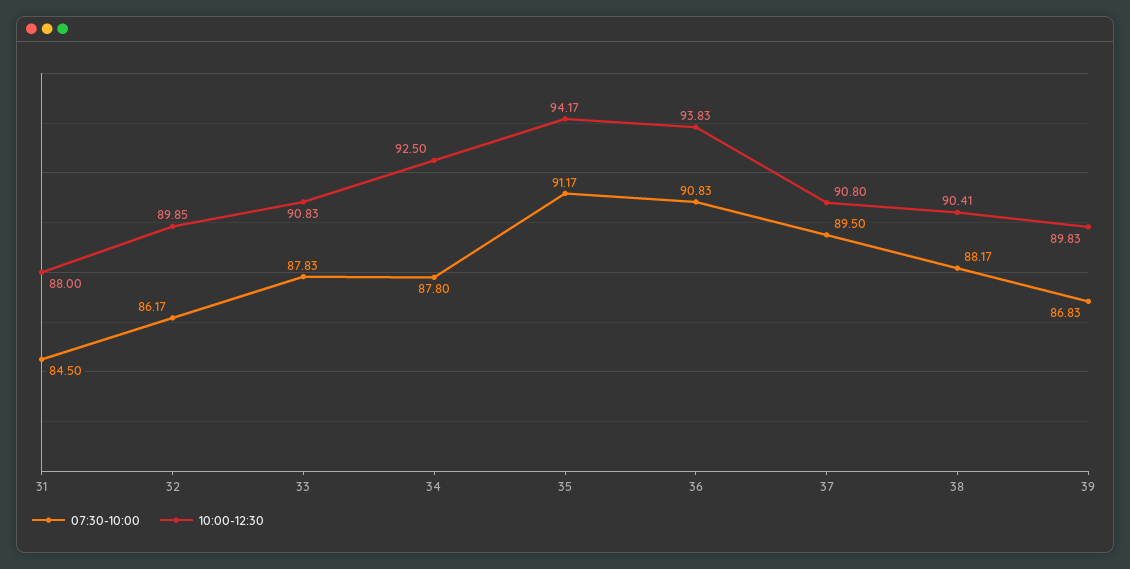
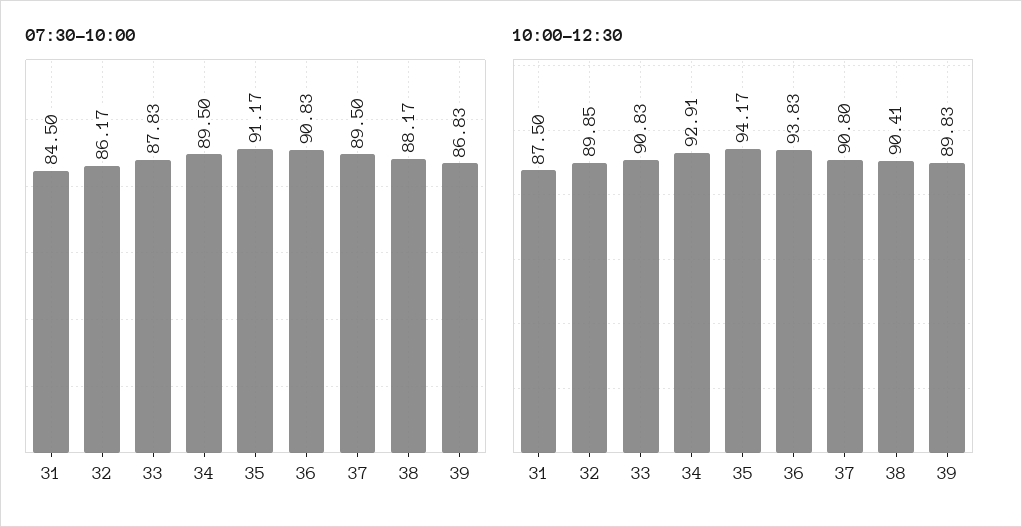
  {
    "07:30-10:00": {
      "31": 84.5,
      "32": 86.17,
      "33": 87.83,
-     "34": 87.8,
+     "34": 89.5,
      "35": 91.17,
      "36": 90.83,
      "37": 89.5,
      "38": 88.17,
      "39": 86.83
    },
    "10:00-12:30": {
-     "31": 88,
+     "31": 87.5,
      "32": 89.85,
      "33": 90.83,
-     "34": 92.5,
+     "34": 92.91,
      "35": 94.17,
      "36": 93.83,
      "37": 90.8,
      "38": 90.41,
      "39": 89.83
    }
  }

